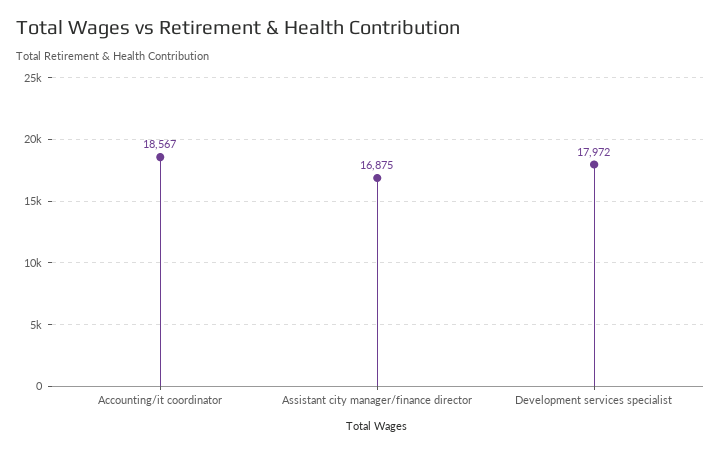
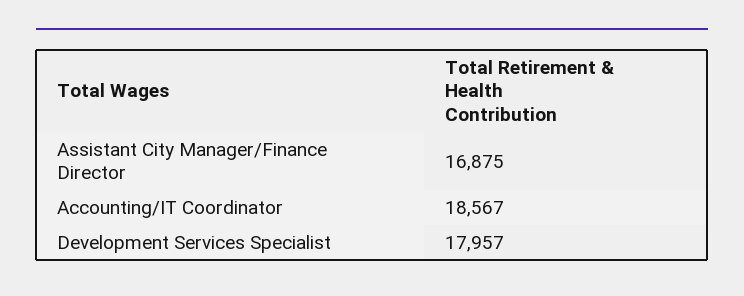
  {
    "Accounting/it coordinator": 18567,
    "Assistant city manager/finance director": 16875,
-   "Development services specialist": 17972
+   "Development services specialist": 17957
  }

